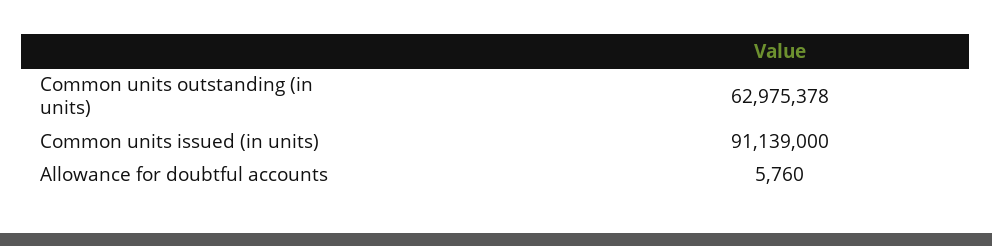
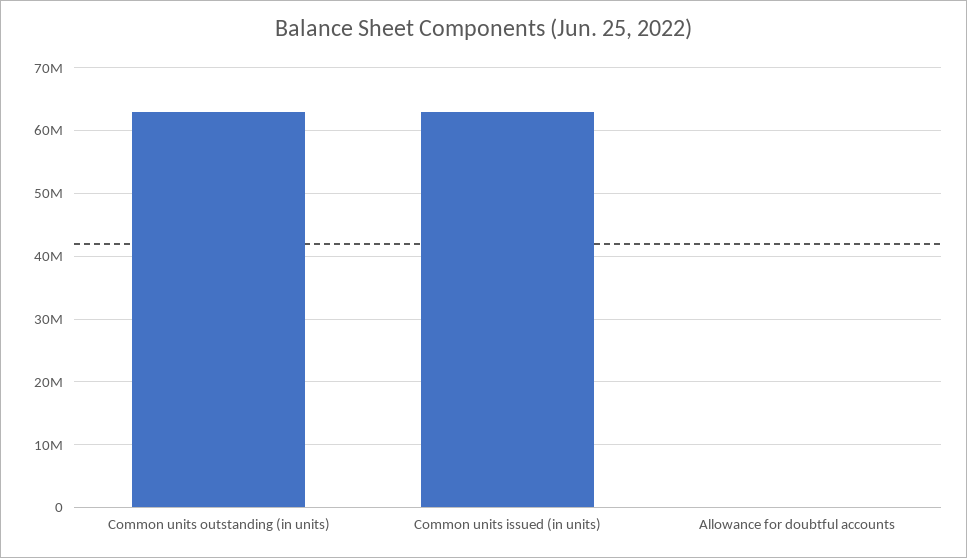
  {
    "Common units outstanding (in units)": 62975378,
-   "Common units issued (in units)": 91139000,
+   "Common units issued (in units)": 63000000,
    "Allowance for doubtful accounts": 5760
  }

